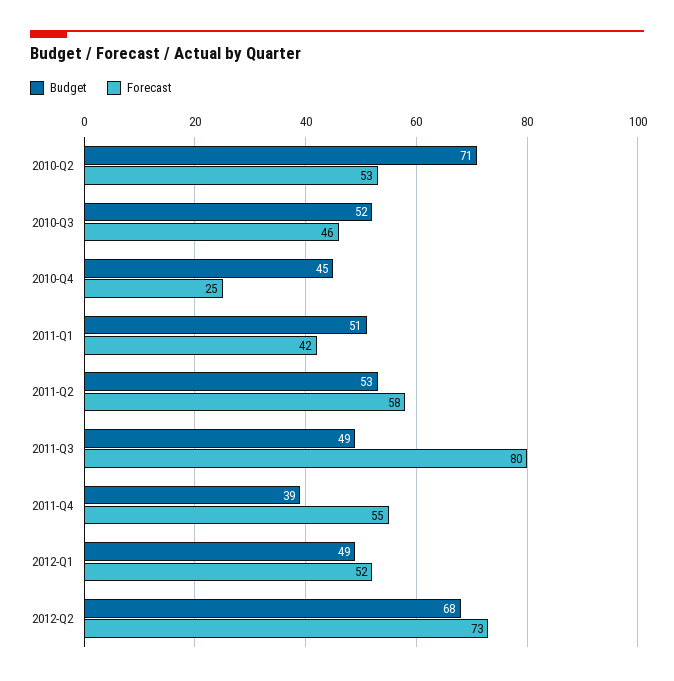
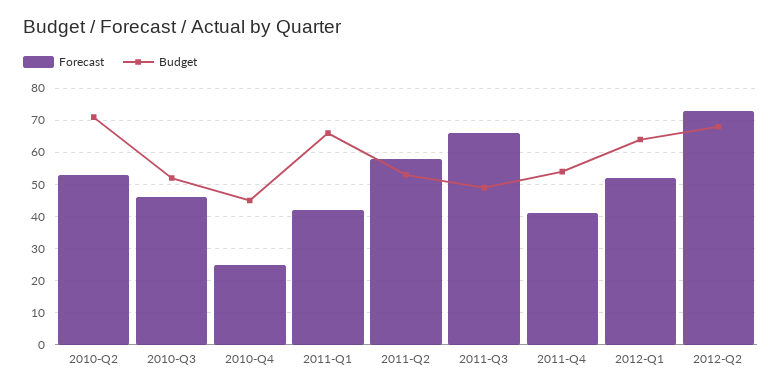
  {
    "Budget": {
      "2010-Q2": 71,
      "2010-Q3": 52,
      "2010-Q4": 45,
-     "2011-Q1": 51,
+     "2011-Q1": 65,
      "2011-Q2": 53,
      "2011-Q3": 49,
-     "2011-Q4": 39,
+     "2011-Q4": 55,
-     "2012-Q1": 49,
+     "2012-Q1": 65,
      "2012-Q2": 68
    },
    "Forecast": {
      "2010-Q2": 53,
      "2010-Q3": 46,
      "2010-Q4": 25,
      "2011-Q1": 42,
      "2011-Q2": 58,
-     "2011-Q3": 80,
+     "2011-Q3": 65,
-     "2011-Q4": 55,
+     "2011-Q4": 40,
      "2012-Q1": 52,
      "2012-Q2": 73
    }
  }

